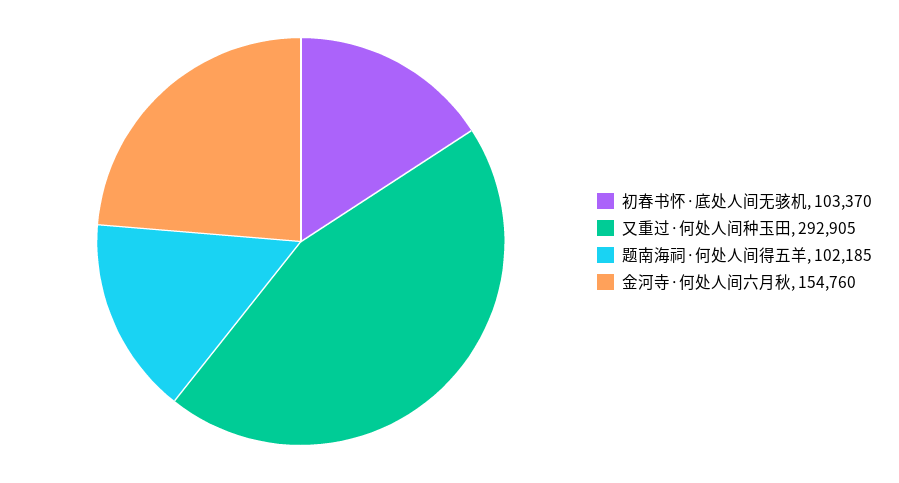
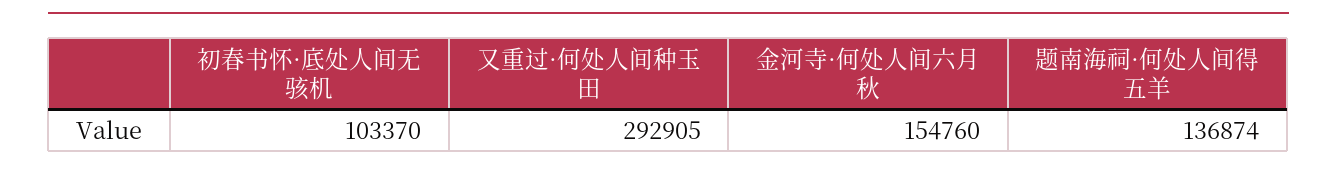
  {
    "初春书怀·底处人间无骇机": 103370,
    "又重过·何处人间种玉田": 292905,
-   "题南海祠·何处人间得五羊": 102185,
+   "题南海祠·何处人间得五羊": 136874,
    "金河寺·何处人间六月秋": 154760
  }

